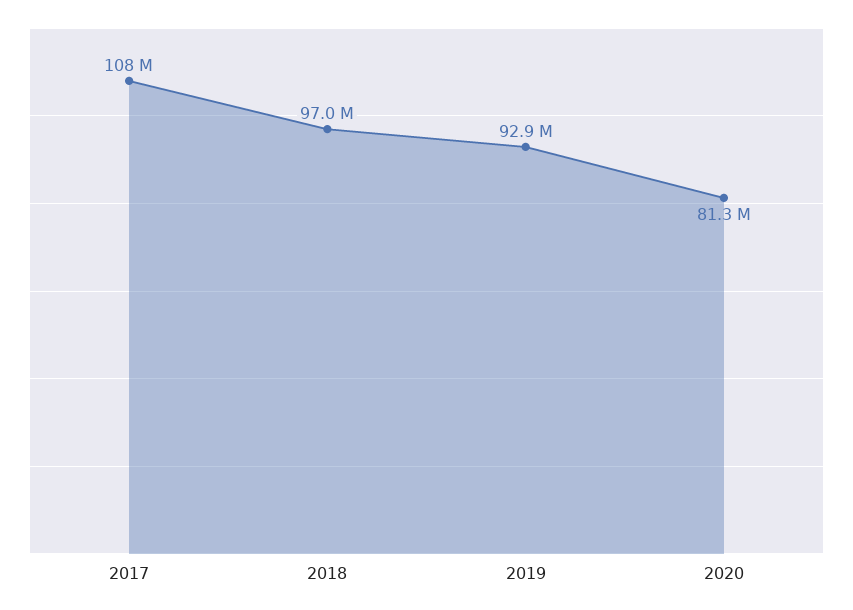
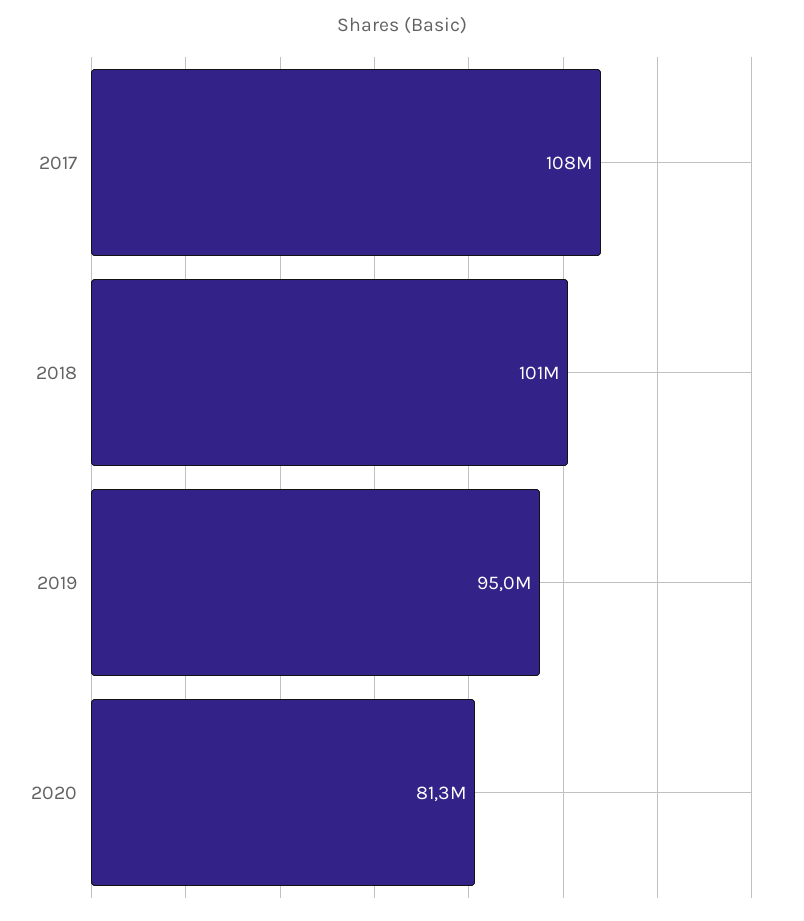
  {
    "2017": 108000000,
-   "2018": 97000000,
+   "2018": 101000000,
-   "2019": 92900000,
+   "2019": 95000000,
    "2020": 81300000
  }

